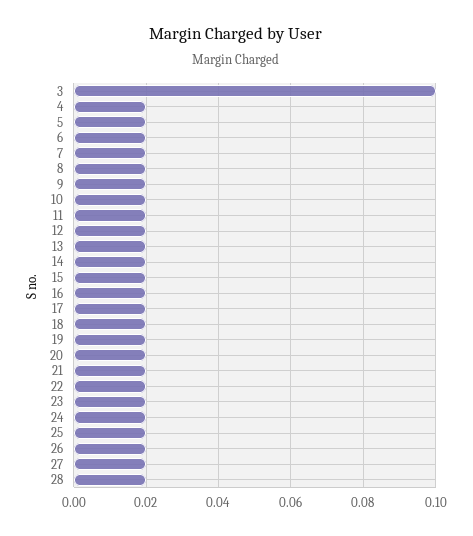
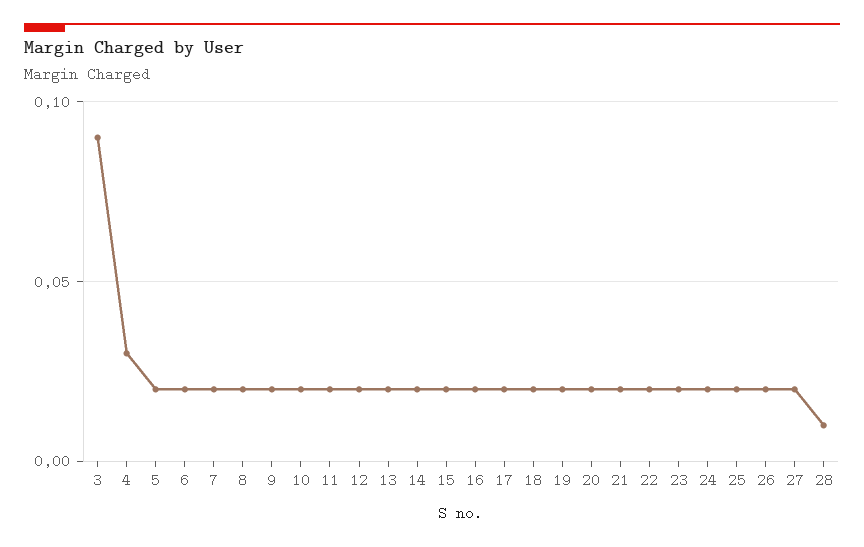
  {
-   "3": 0.1,
+   "3": 0.09,
-   "4": 0.02,
+   "4": 0.03,
    "5": 0.02,
    "6": 0.02,
    "7": 0.02,
    "8": 0.02,
    "9": 0.02,
    "10": 0.02,
    "11": 0.02,
    "12": 0.02,
    "13": 0.02,
    "14": 0.02,
    "15": 0.02,
    "16": 0.02,
    "17": 0.02,
    "18": 0.02,
    "19": 0.02,
    "20": 0.02,
    "21": 0.02,
    "22": 0.02,
    "23": 0.02,
    "24": 0.02,
    "25": 0.02,
    "26": 0.02,
    "27": 0.02,
-   "28": 0.02
+   "28": 0.01
  }

